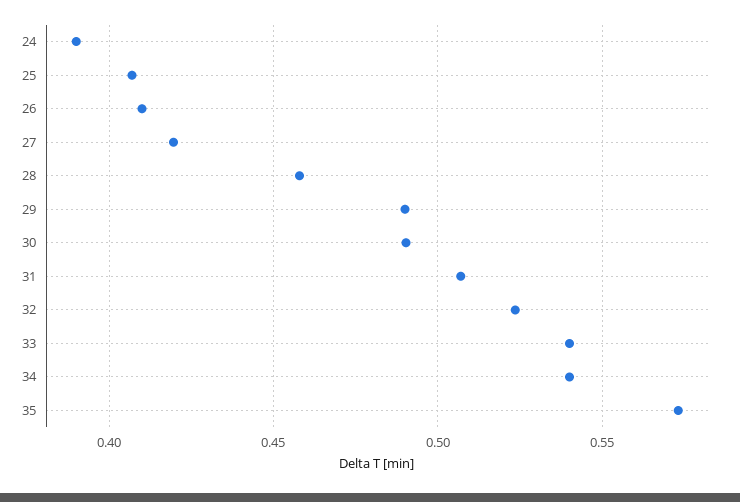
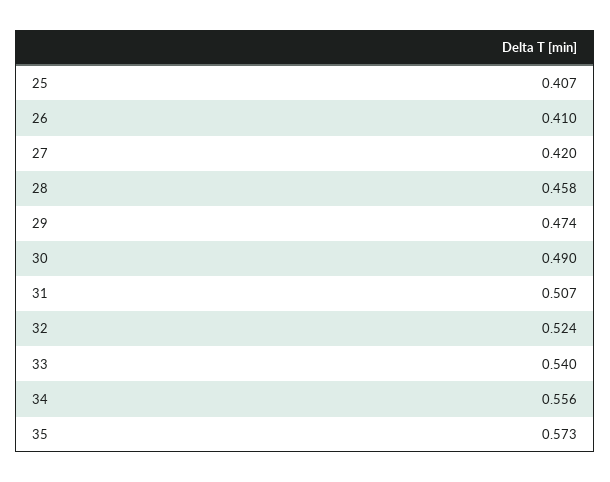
  {
-   "24": 0.39,
    "25": 0.407,
    "26": 0.41,
    "27": 0.42,
    "28": 0.458,
-   "29": 0.49,
+   "29": 0.474,
    "30": 0.49,
    "31": 0.507,
    "32": 0.524,
    "33": 0.54,
-   "34": 0.54,
+   "34": 0.556,
    "35": 0.573
  }

